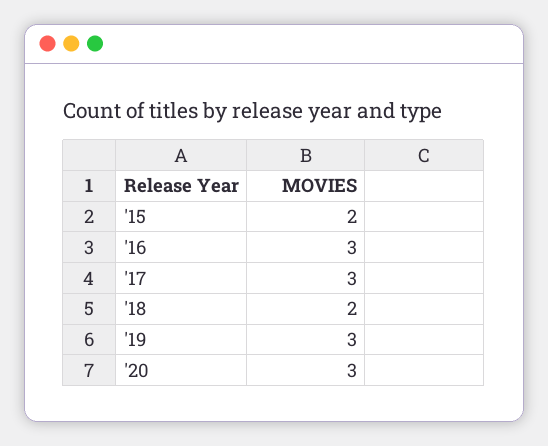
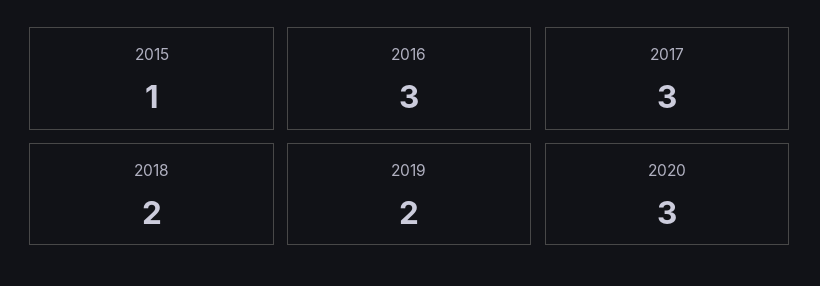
  {
-   "'15": 2,
+   "'15": 1,
    "'16": 3,
    "'17": 3,
    "'18": 2,
-   "'19": 3,
+   "'19": 2,
    "'20": 3
  }

